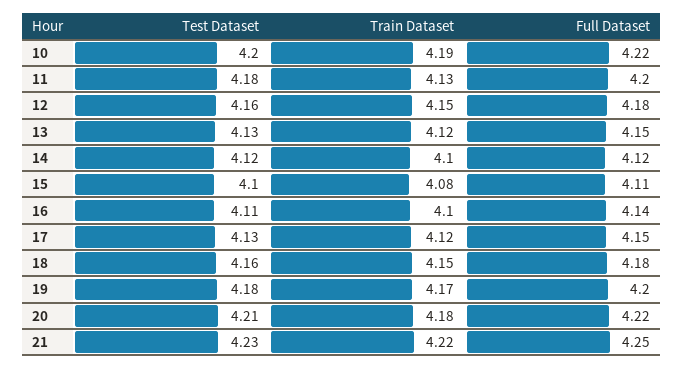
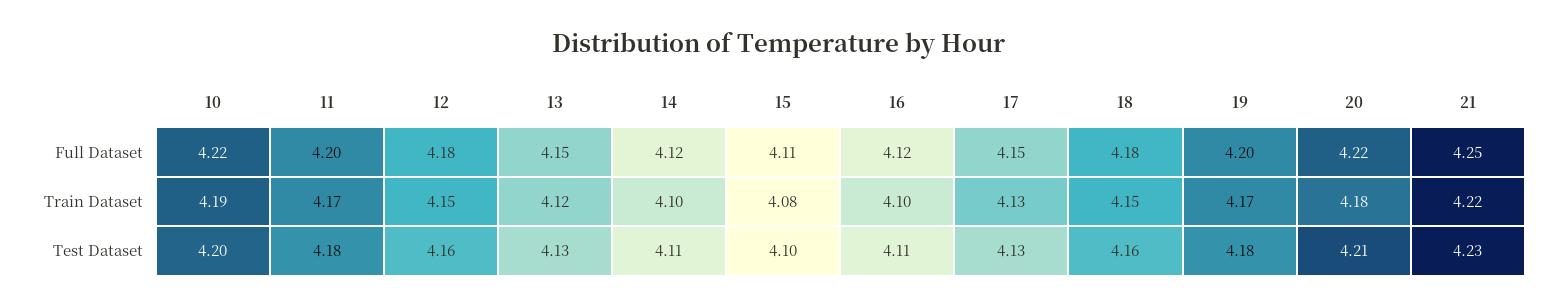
  {
    "Test Dataset": {
      "10": 4.2,
      "11": 4.18,
      "12": 4.16,
      "13": 4.13,
-     "14": 4.12,
+     "14": 4.11,
      "15": 4.1,
      "16": 4.11,
      "17": 4.13,
      "18": 4.16,
      "19": 4.18,
      "20": 4.21,
      "21": 4.23
    },
    "Train Dataset": {
      "10": 4.19,
-     "11": 4.13,
+     "11": 4.17,
      "12": 4.15,
      "13": 4.12,
      "14": 4.1,
      "15": 4.08,
      "16": 4.1,
-     "17": 4.12,
+     "17": 4.13,
      "18": 4.15,
      "19": 4.17,
      "20": 4.18,
      "21": 4.22
    },
    "Full Dataset": {
      "10": 4.22,
      "11": 4.2,
      "12": 4.18,
      "13": 4.15,
      "14": 4.12,
      "15": 4.11,
-     "16": 4.14,
+     "16": 4.12,
      "17": 4.15,
      "18": 4.18,
      "19": 4.2,
      "20": 4.22,
      "21": 4.25
    }
  }

